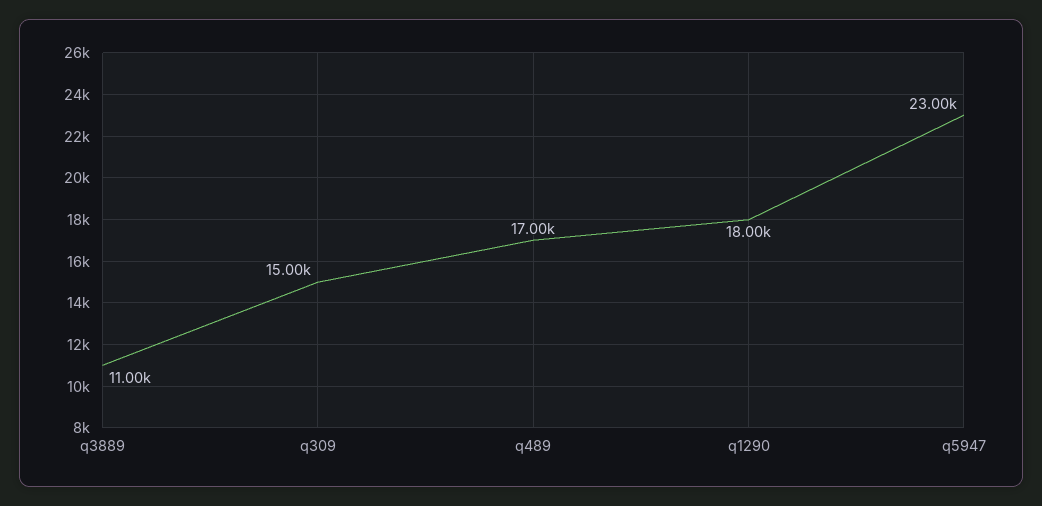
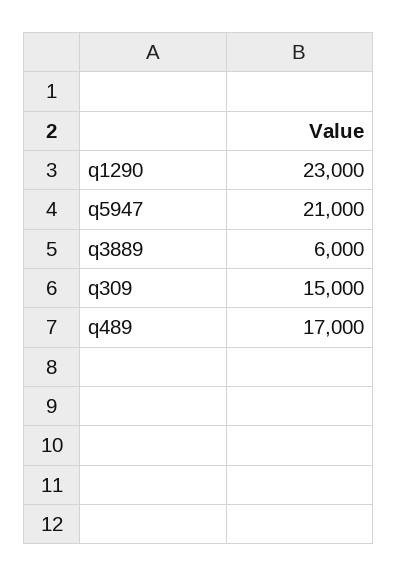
  {
-   "q3889": 11000,
+   "q3889": 6000,
    "q309": 15000,
    "q489": 17000,
-   "q1290": 18000,
+   "q1290": 23000,
-   "q5947": 23000
+   "q5947": 21000
  }

